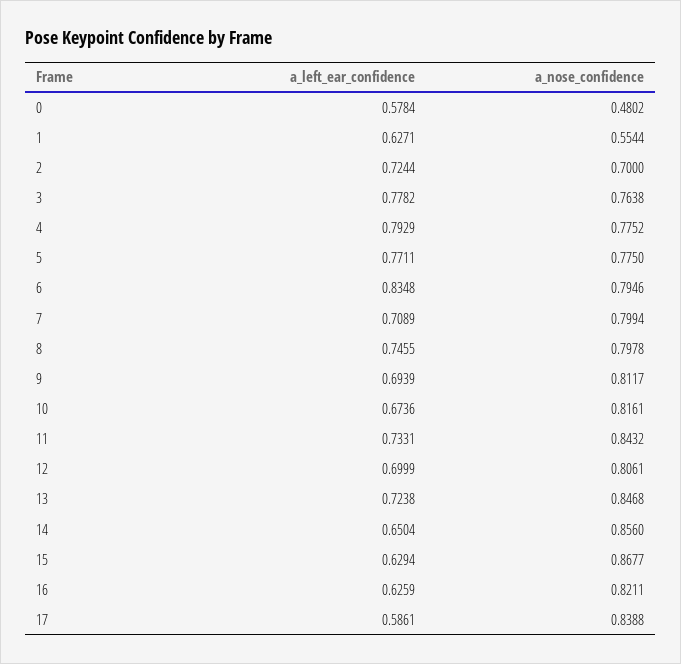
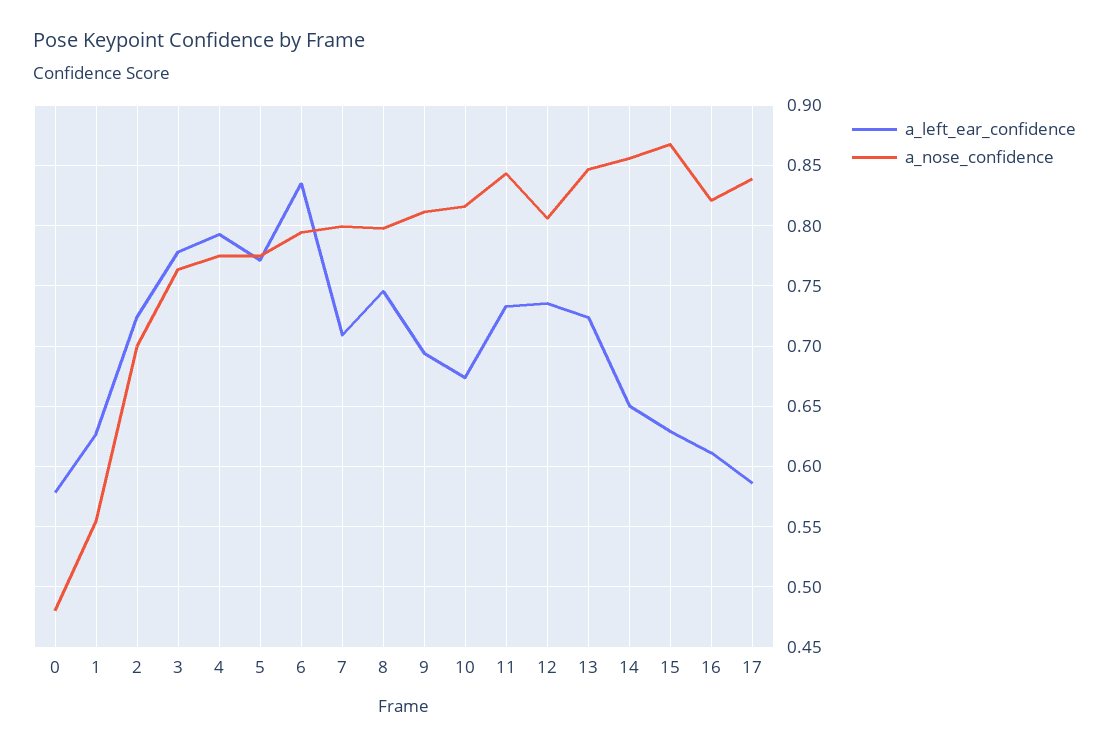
  {
    "a_left_ear_confidence": {
      "0": 0.5784,
      "1": 0.6271,
      "2": 0.7244,
      "3": 0.7782,
      "4": 0.7929,
      "5": 0.7711,
      "6": 0.8348,
      "7": 0.7089,
      "8": 0.7455,
      "9": 0.6939,
      "10": 0.6736,
      "11": 0.7331,
-     "12": 0.6999,
+     "12": 0.735,
      "13": 0.7238,
      "14": 0.6504,
      "15": 0.6294,
-     "16": 0.6259,
+     "16": 0.61,
      "17": 0.5861
    },
    "a_nose_confidence": {
      "0": 0.4802,
      "1": 0.5544,
      "2": 0.7,
      "3": 0.7638,
      "4": 0.7752,
      "5": 0.775,
      "6": 0.7946,
      "7": 0.7994,
      "8": 0.7978,
      "9": 0.8117,
      "10": 0.8161,
      "11": 0.8432,
      "12": 0.8061,
      "13": 0.8468,
      "14": 0.856,
      "15": 0.8677,
      "16": 0.8211,
      "17": 0.8388
    }
  }

